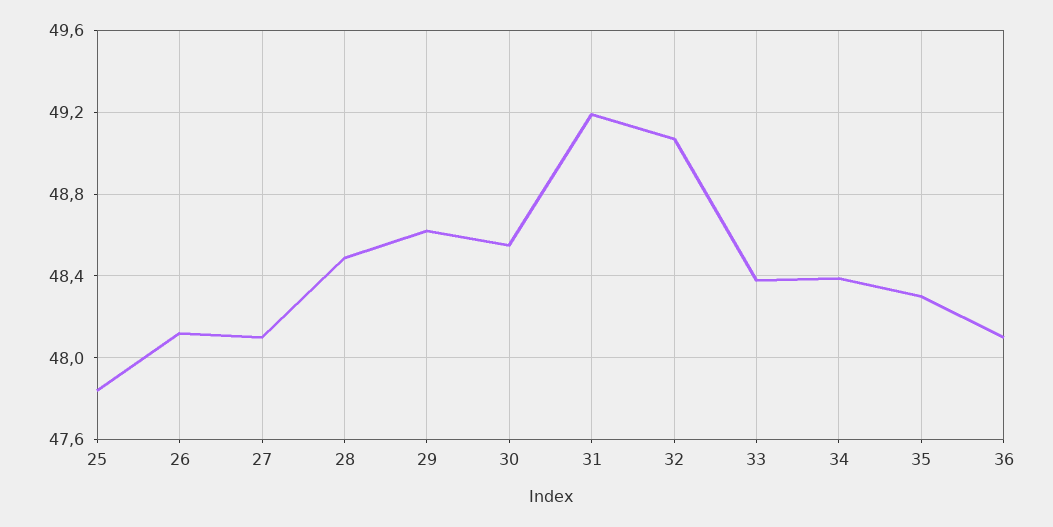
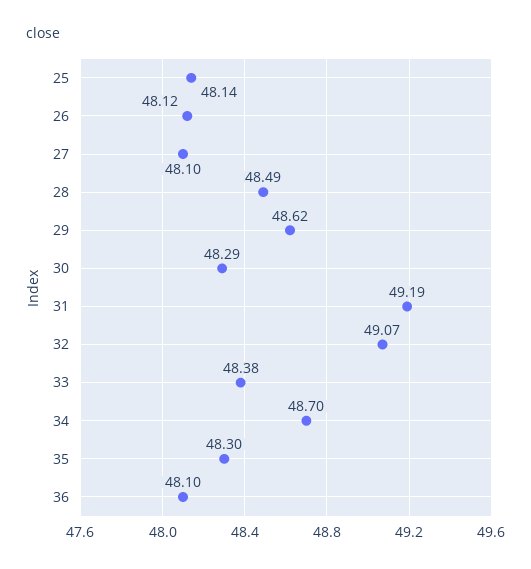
  {
-   "25": 47.85,
+   "25": 48.14,
    "26": 48.12,
    "27": 48.1,
    "28": 48.49,
    "29": 48.62,
-   "30": 48.55,
+   "30": 48.29,
    "31": 49.19,
    "32": 49.07,
    "33": 48.38,
-   "34": 48.4,
+   "34": 48.7,
    "35": 48.3,
    "36": 48.1
  }

